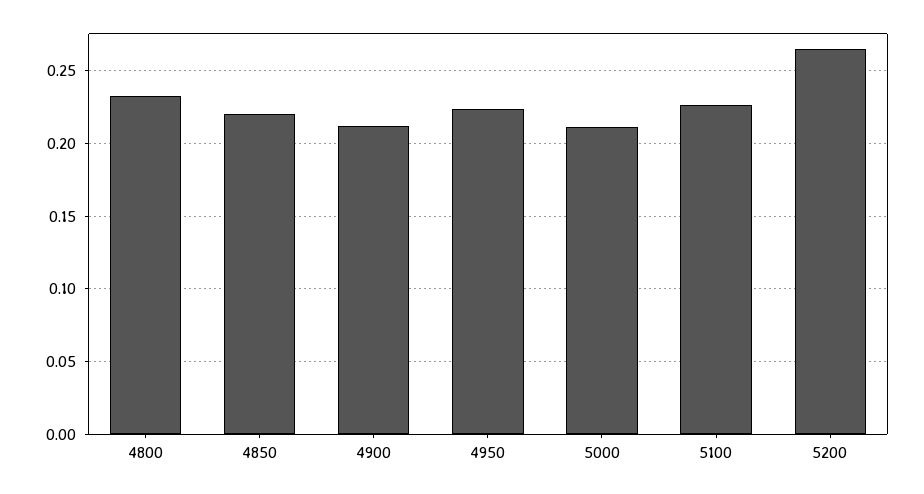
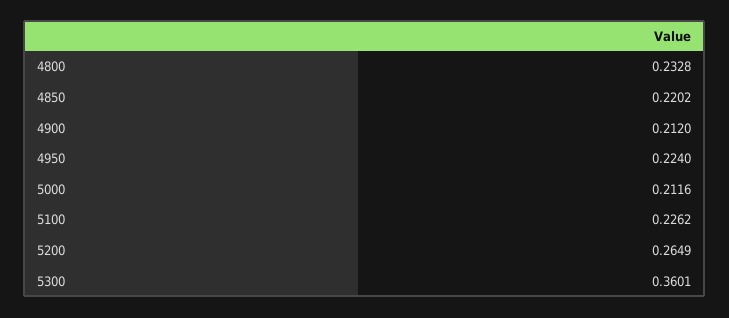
  {
    "4800": 0.2328,
    "4850": 0.2202,
    "4900": 0.212,
    "4950": 0.224,
    "5000": 0.2116,
    "5100": 0.2262,
-   "5200": 0.2649
+   "5200": 0.2649,
+   "5300": 0.3601
  }

